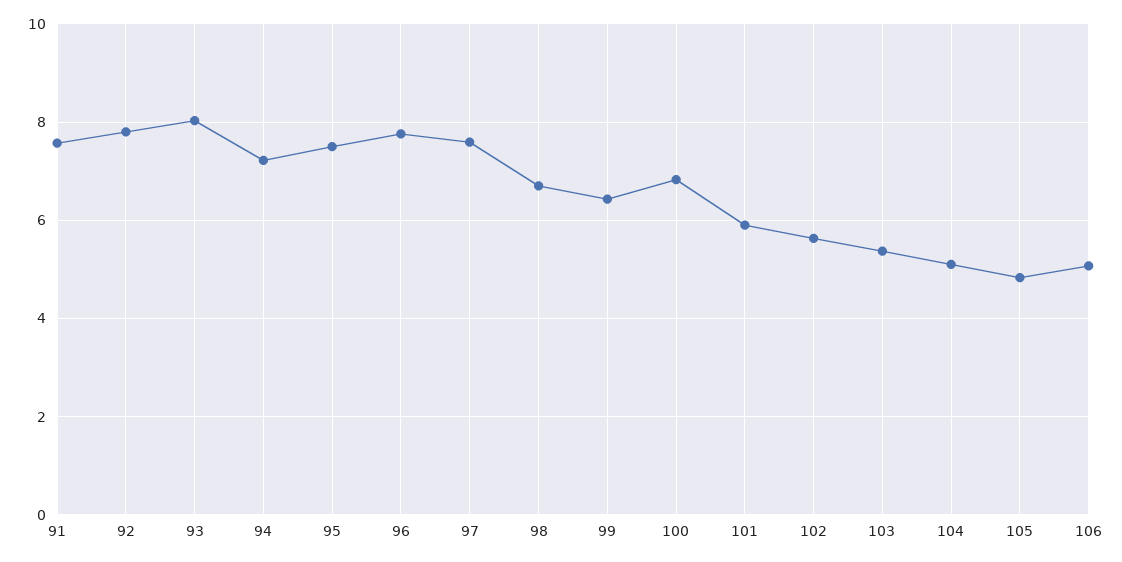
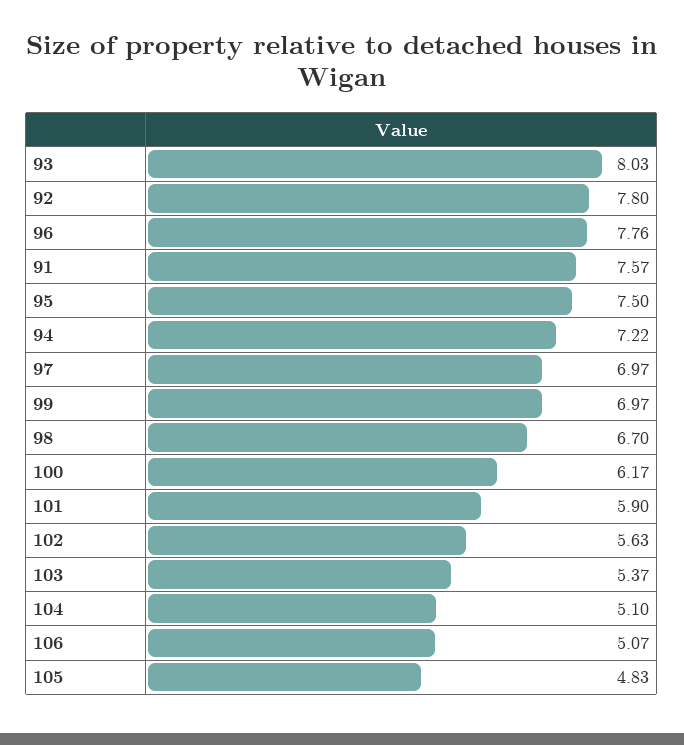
  {
    "91": 7.57,
    "92": 7.8,
    "93": 8.03,
    "94": 7.22,
    "95": 7.5,
    "96": 7.76,
-   "97": 7.6,
+   "97": 6.97,
    "98": 6.7,
-   "99": 6.4,
+   "99": 6.97,
-   "100": 6.8,
+   "100": 6.17,
    "101": 5.9,
    "102": 5.63,
    "103": 5.37,
    "104": 5.1,
    "105": 4.83,
    "106": 5.07
  }

